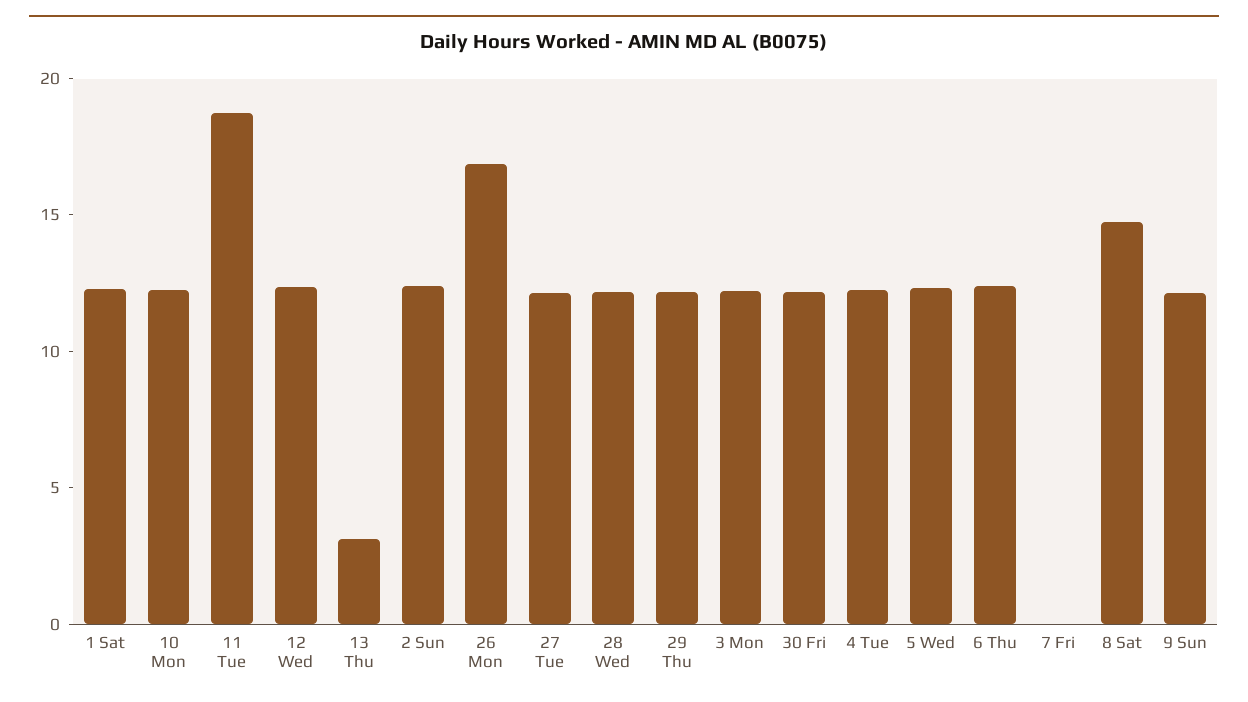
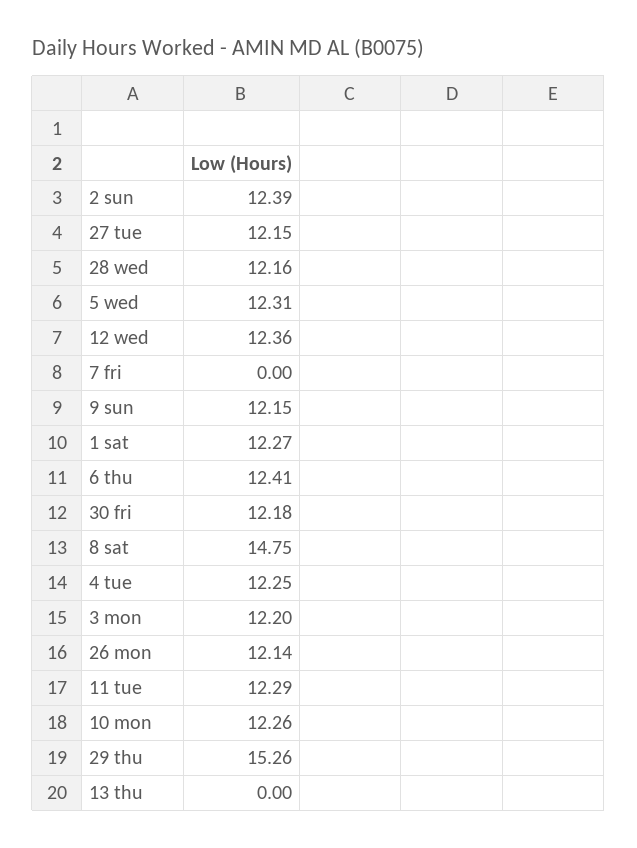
  {
    "1 Sat": 12.27,
    "10 Mon": 12.26,
-   "11 Tue": 19,
+   "11 Tue": 12.29,
    "12 Wed": 12.36,
-   "13 Thu": 3,
+   "13 Thu": 0,
    "2 Sun": 12.39,
-   "26 Mon": 17,
+   "26 Mon": 12.14,
    "27 Tue": 12.15,
    "28 Wed": 12.16,
-   "29 Thu": 12,
+   "29 Thu": 15.26,
    "3 Mon": 12.2,
    "30 Fri": 12.18,
    "4 Tue": 12.25,
    "5 Wed": 12.31,
    "6 Thu": 12.41,
    "7 Fri": 0,
    "8 Sat": 14.75,
    "9 Sun": 12.15
  }

